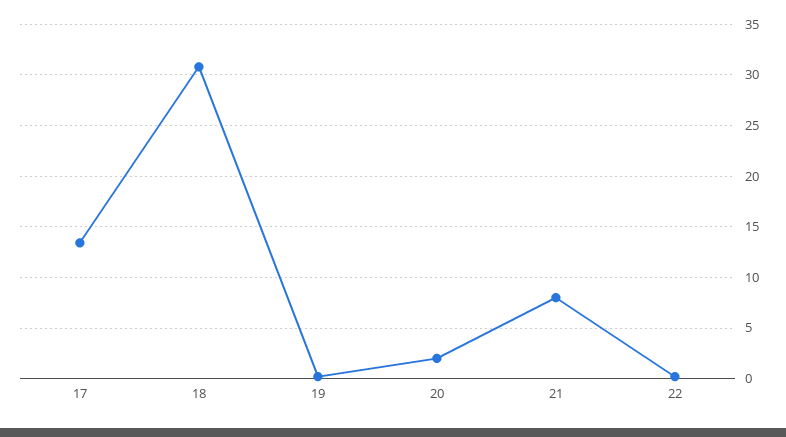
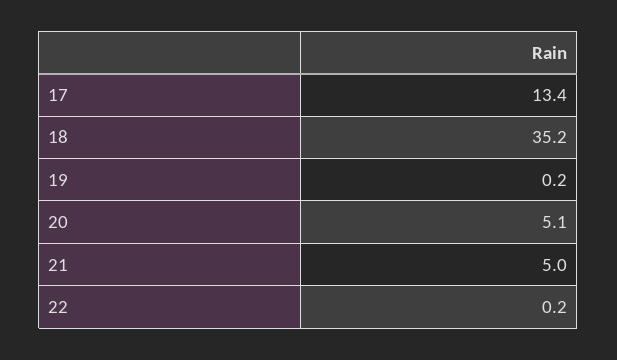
  {
    "17": 13.4,
-   "18": 31,
+   "18": 35.2,
    "19": 0.2,
-   "20": 2,
+   "20": 5.1,
-   "21": 8,
+   "21": 5,
    "22": 0.2
  }

